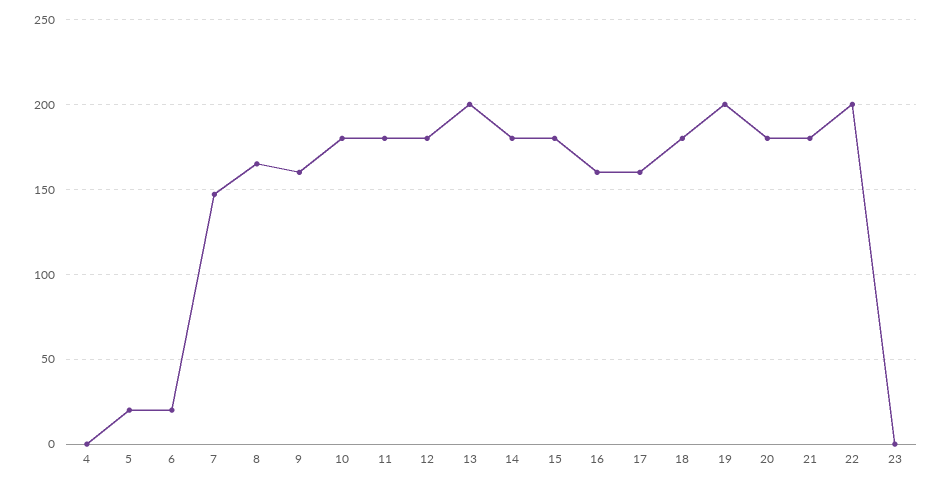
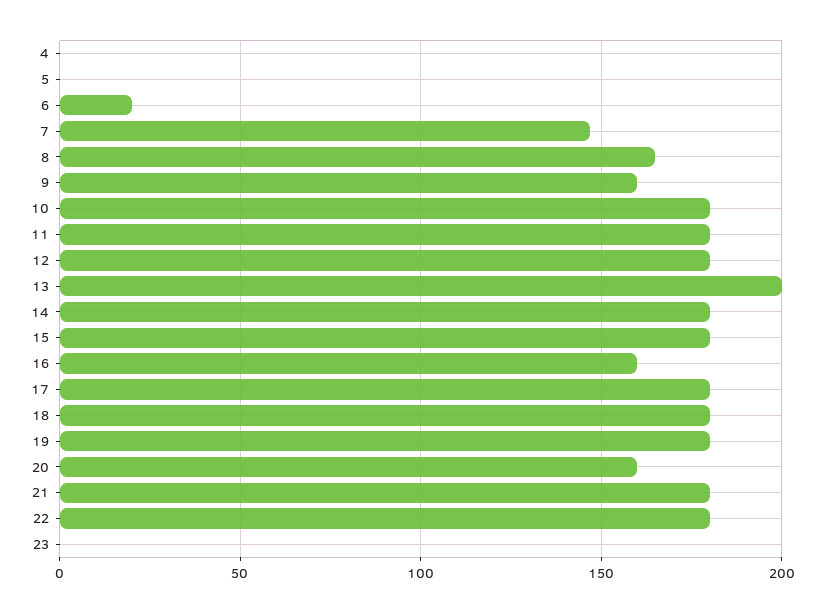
  {
    "4": 0,
-   "5": 20,
+   "5": 0,
    "6": 20,
    "7": 145,
    "8": 165,
    "9": 160,
    "10": 180,
    "11": 180,
    "12": 180,
    "13": 200,
    "14": 180,
    "15": 180,
    "16": 160,
-   "17": 160,
+   "17": 180,
    "18": 180,
-   "19": 200,
+   "19": 180,
-   "20": 180,
+   "20": 160,
    "21": 180,
-   "22": 200,
+   "22": 180,
    "23": 0
  }

